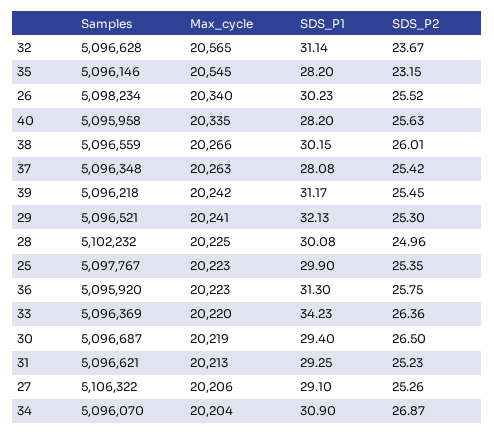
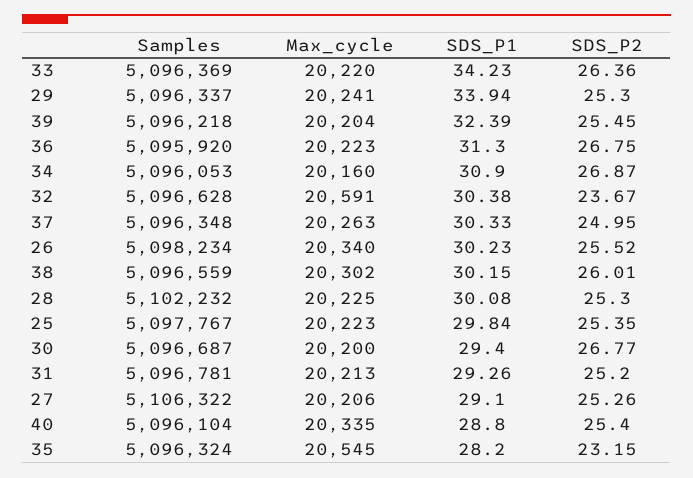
  {
    "Samples": {
      "32": 5096628,
-     "35": 5096146,
+     "35": 5096324,
      "26": 5098234,
-     "40": 5095958,
+     "40": 5096104,
      "38": 5096559,
      "37": 5096348,
      "39": 5096218,
-     "29": 5096521,
+     "29": 5096337,
      "28": 5102232,
      "25": 5097767,
      "36": 5095920,
      "33": 5096369,
      "30": 5096687,
-     "31": 5096621,
+     "31": 5096781,
      "27": 5106322,
-     "34": 5096070
+     "34": 5096053
    },
    "Max_cycle": {
-     "32": 20565,
+     "32": 20591,
      "35": 20545,
      "26": 20340,
      "40": 20335,
-     "38": 20266,
+     "38": 20302,
      "37": 20263,
-     "39": 20242,
+     "39": 20204,
      "29": 20241,
      "28": 20225,
      "25": 20223,
      "36": 20223,
      "33": 20220,
-     "30": 20219,
+     "30": 20200,
      "31": 20213,
      "27": 20206,
-     "34": 20204
+     "34": 20160
    },
    "SDS_P1": {
-     "32": 31.14,
+     "32": 30.38,
      "35": 28.2,
      "26": 30.23,
-     "40": 28.2,
+     "40": 28.8,
      "38": 30.15,
-     "37": 28.08,
+     "37": 30.33,
-     "39": 31.17,
+     "39": 32.39,
-     "29": 32.13,
+     "29": 33.94,
      "28": 30.08,
-     "25": 29.9,
+     "25": 29.84,
      "36": 31.3,
      "33": 34.23,
      "30": 29.4,
-     "31": 29.25,
+     "31": 29.26,
      "27": 29.1,
      "34": 30.9
    },
    "SDS_P2": {
      "32": 23.67,
      "35": 23.15,
      "26": 25.52,
-     "40": 25.63,
+     "40": 25.4,
      "38": 26.01,
-     "37": 25.42,
+     "37": 24.95,
      "39": 25.45,
      "29": 25.3,
-     "28": 24.96,
+     "28": 25.3,
      "25": 25.35,
-     "36": 25.75,
+     "36": 26.75,
      "33": 26.36,
-     "30": 26.5,
+     "30": 26.77,
-     "31": 25.23,
+     "31": 25.2,
      "27": 25.26,
      "34": 26.87
    }
  }

